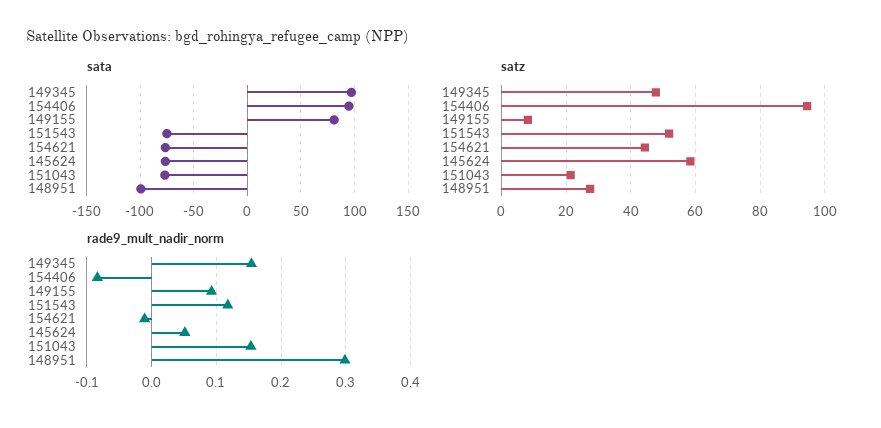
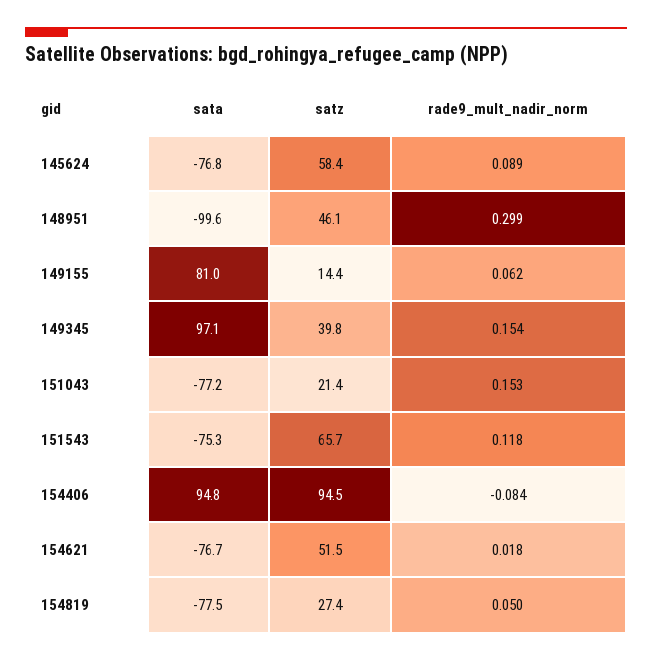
  {
    "sata": {
      "149345": 97.1,
      "154406": 94.8,
      "149155": 81,
      "151543": -75.3,
      "154621": -76.7,
      "145624": -76.8,
      "151043": -77.2,
-     "148951": -99.6
+     "148951": -99.6,
+     "154819": -77.5
    },
    "satz": {
-     "149345": 48,
+     "149345": 39.8,
      "154406": 94.5,
-     "149155": 8,
+     "149155": 14.4,
-     "151543": 52,
+     "151543": 65.7,
-     "154621": 44,
+     "154621": 51.5,
      "145624": 58.4,
      "151043": 21.4,
-     "148951": 28
+     "148951": 46.1,
+     "154819": 27.4
    },
    "rade9_mult_nadir_norm": {
      "149345": 0.154,
      "154406": -0.084,
-     "149155": 0.09,
+     "149155": 0.062,
      "151543": 0.118,
-     "154621": -0.01,
+     "154621": 0.018,
-     "145624": 0.05,
+     "145624": 0.089,
      "151043": 0.153,
-     "148951": 0.299
+     "148951": 0.299,
+     "154819": 0.05
    }
  }

